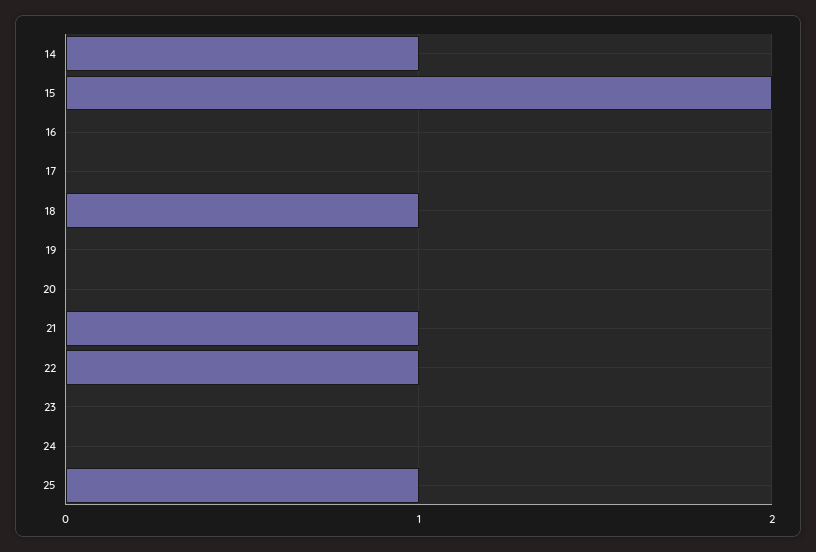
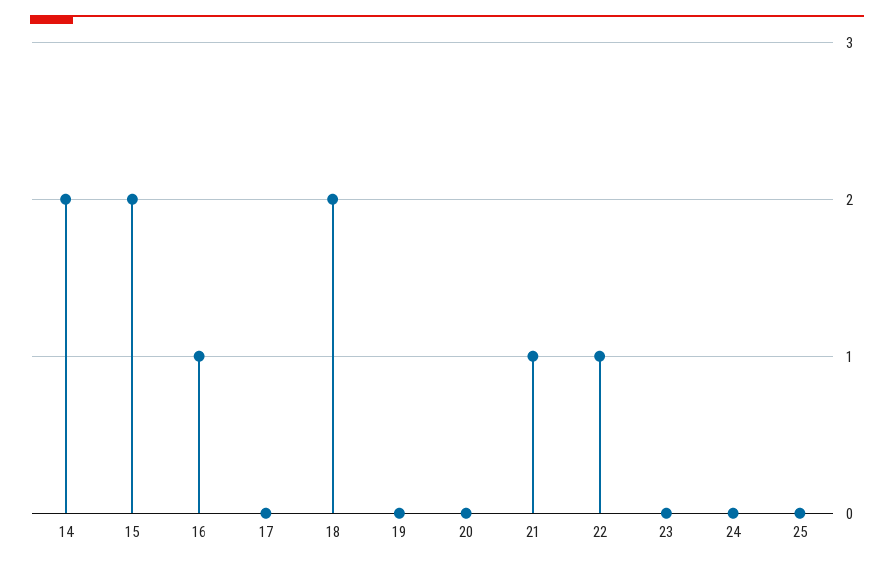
  {
-   "14": 1,
+   "14": 2,
    "15": 2,
-   "16": 0,
+   "16": 1,
    "17": 0,
-   "18": 1,
+   "18": 2,
    "19": 0,
    "20": 0,
    "21": 1,
    "22": 1,
    "23": 0,
    "24": 0,
-   "25": 1
+   "25": 0
  }

